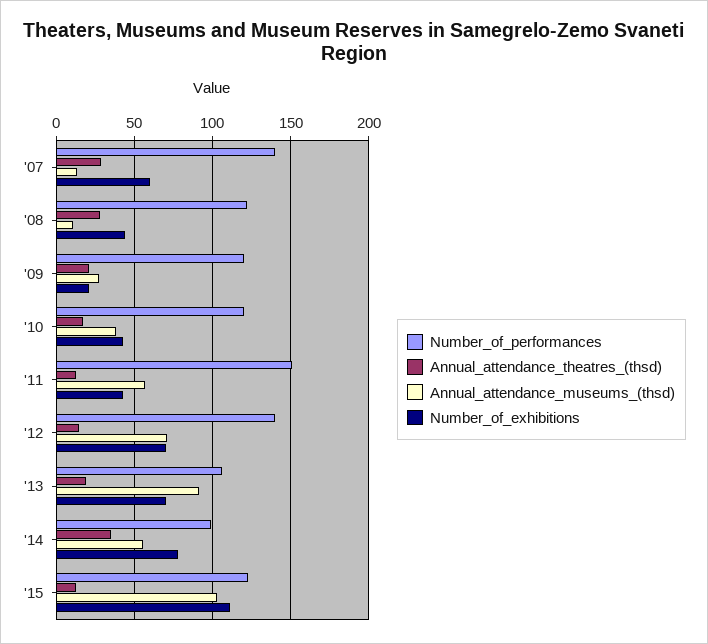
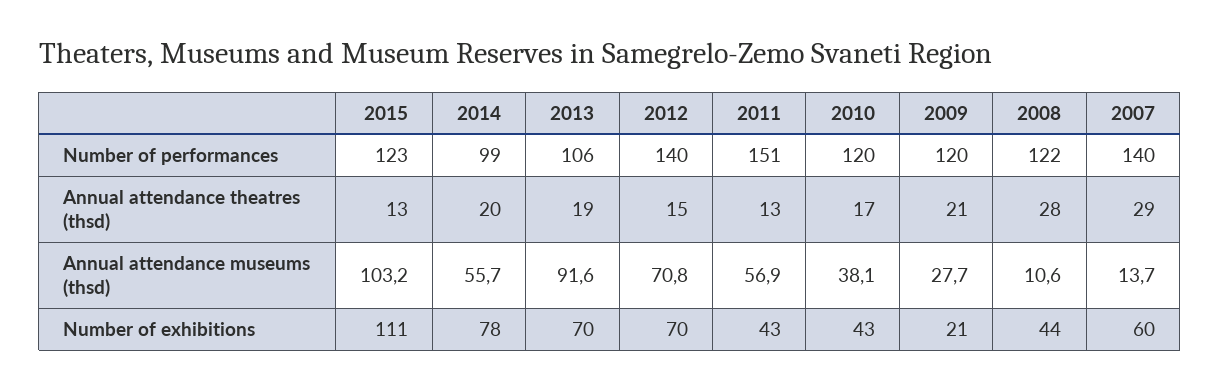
  {
    "Number_of_performances": {
      "'07": 140,
      "'08": 122,
      "'09": 120,
      "'10": 120,
      "'11": 151,
      "'12": 140,
      "'13": 106,
      "'14": 99,
      "'15": 123
    },
    "Annual_attendance_theatres_(thsd)": {
      "'07": 29,
      "'08": 28,
      "'09": 21,
      "'10": 17,
      "'11": 13,
      "'12": 15,
      "'13": 19,
-     "'14": 35,
+     "'14": 20,
      "'15": 13
    },
    "Annual_attendance_museums_(thsd)": {
      "'07": 13.7,
      "'08": 10.6,
      "'09": 27.7,
      "'10": 38.1,
      "'11": 56.9,
      "'12": 70.8,
      "'13": 91.6,
      "'14": 55.7,
      "'15": 103.2
    },
    "Number_of_exhibitions": {
      "'07": 60,
      "'08": 44,
      "'09": 21,
      "'10": 43,
      "'11": 43,
      "'12": 70,
      "'13": 70,
      "'14": 78,
      "'15": 111
    }
  }

